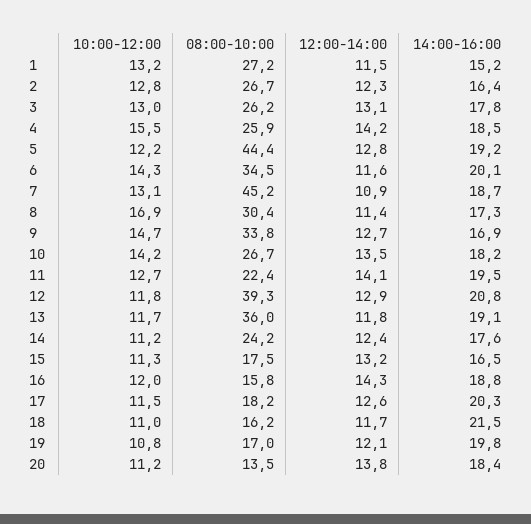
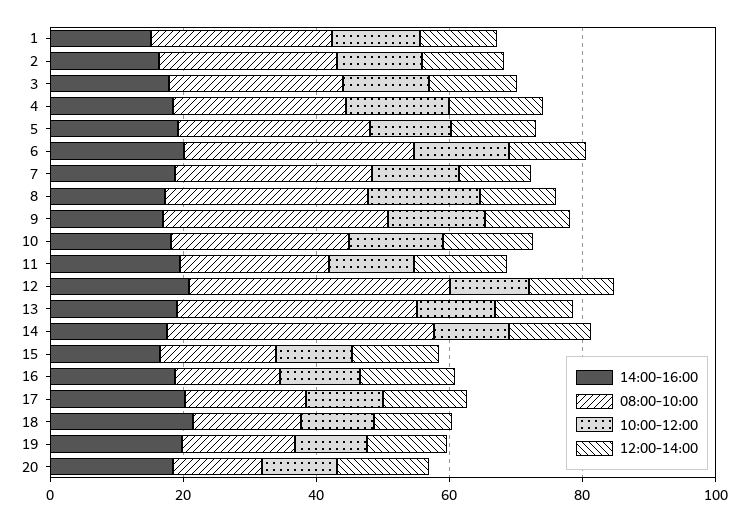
  {
    "10:00-12:00": {
      "1": 13.2,
      "2": 12.8,
      "3": 13,
      "4": 15.5,
      "5": 12.2,
      "6": 14.3,
      "7": 13.1,
      "8": 16.9,
      "9": 14.7,
      "10": 14.2,
      "11": 12.7,
      "12": 11.8,
      "13": 11.7,
      "14": 11.2,
      "15": 11.3,
      "16": 12,
      "17": 11.5,
      "18": 11,
      "19": 10.8,
      "20": 11.2
    },
    "08:00-10:00": {
      "1": 27.2,
      "2": 26.7,
      "3": 26.2,
      "4": 25.9,
-     "5": 44.4,
+     "5": 30,
      "6": 34.5,
-     "7": 45.2,
+     "7": 30,
      "8": 30.4,
      "9": 33.8,
      "10": 26.7,
      "11": 22.4,
      "12": 39.3,
      "13": 36,
-     "14": 24.2,
+     "14": 40,
      "15": 17.5,
      "16": 15.8,
      "17": 18.2,
      "18": 16.2,
      "19": 17,
      "20": 13.5
    },
    "12:00-14:00": {
      "1": 11.5,
      "2": 12.3,
      "3": 13.1,
      "4": 14.2,
      "5": 12.8,
      "6": 11.6,
      "7": 10.9,
      "8": 11.4,
      "9": 12.7,
      "10": 13.5,
      "11": 14.1,
      "12": 12.9,
      "13": 11.8,
      "14": 12.4,
      "15": 13.2,
      "16": 14.3,
      "17": 12.6,
      "18": 11.7,
      "19": 12.1,
      "20": 13.8
    },
    "14:00-16:00": {
      "1": 15.2,
      "2": 16.4,
      "3": 17.8,
      "4": 18.5,
      "5": 19.2,
      "6": 20.1,
      "7": 18.7,
      "8": 17.3,
      "9": 16.9,
      "10": 18.2,
      "11": 19.5,
      "12": 20.8,
      "13": 19.1,
      "14": 17.6,
      "15": 16.5,
      "16": 18.8,
      "17": 20.3,
      "18": 21.5,
      "19": 19.8,
      "20": 18.4
    }
  }

